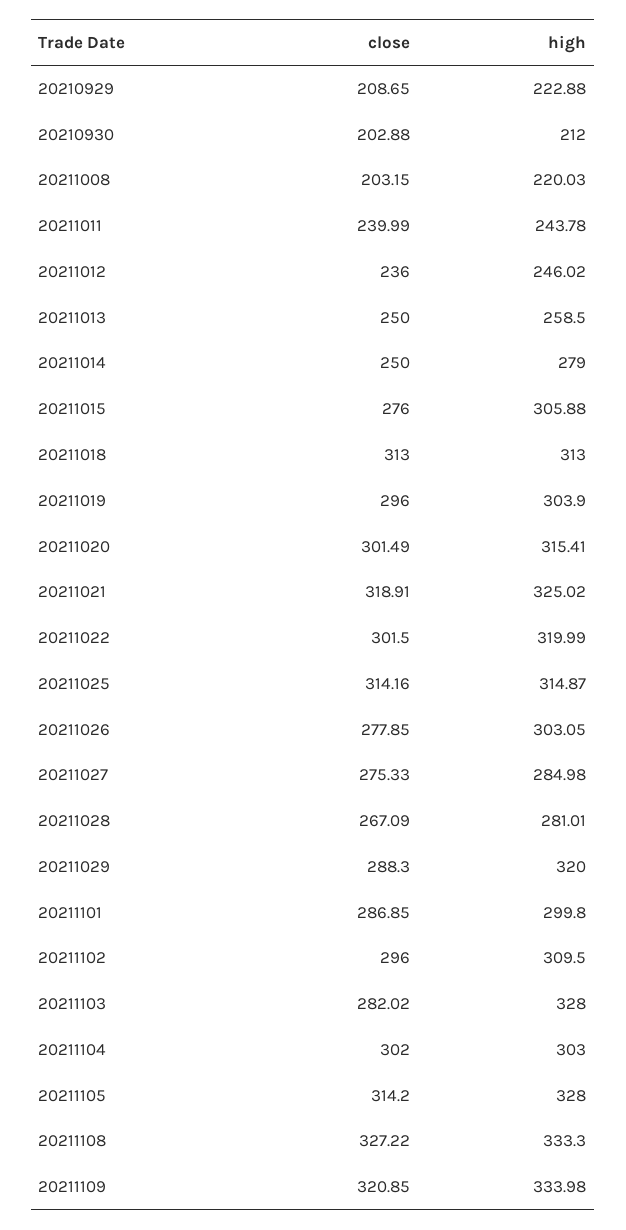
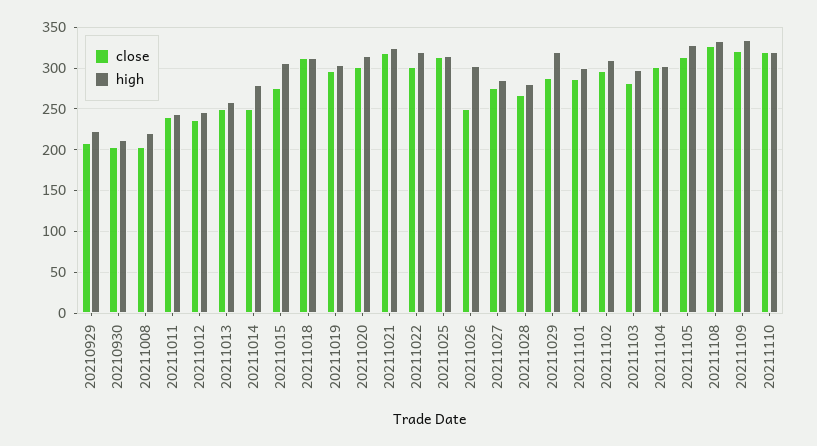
  {
    "close": {
      "20210929": 208.65,
      "20210930": 202.88,
      "20211008": 203.15,
      "20211011": 239.99,
      "20211012": 236,
      "20211013": 250,
      "20211014": 250,
      "20211015": 276,
      "20211018": 313,
      "20211019": 296,
      "20211020": 301.49,
      "20211021": 318.91,
      "20211022": 301.5,
      "20211025": 314.16,
-     "20211026": 277.85,
+     "20211026": 250,
      "20211027": 275.33,
      "20211028": 267.09,
      "20211029": 288.3,
      "20211101": 286.85,
      "20211102": 296,
      "20211103": 282.02,
      "20211104": 302,
      "20211105": 314.2,
      "20211108": 327.22,
-     "20211109": 320.85
+     "20211109": 320.85,
+     "20211110": 320
    },
    "high": {
      "20210929": 222.88,
      "20210930": 212,
      "20211008": 220.03,
      "20211011": 243.78,
      "20211012": 246.02,
      "20211013": 258.5,
      "20211014": 279,
      "20211015": 305.88,
      "20211018": 313,
      "20211019": 303.9,
      "20211020": 315.41,
      "20211021": 325.02,
      "20211022": 319.99,
      "20211025": 314.87,
      "20211026": 303.05,
      "20211027": 284.98,
      "20211028": 281.01,
      "20211029": 320,
      "20211101": 299.8,
      "20211102": 309.5,
-     "20211103": 328,
+     "20211103": 300,
      "20211104": 303,
      "20211105": 328,
      "20211108": 333.3,
-     "20211109": 333.98
+     "20211109": 333.98,
+     "20211110": 320
    }
  }

